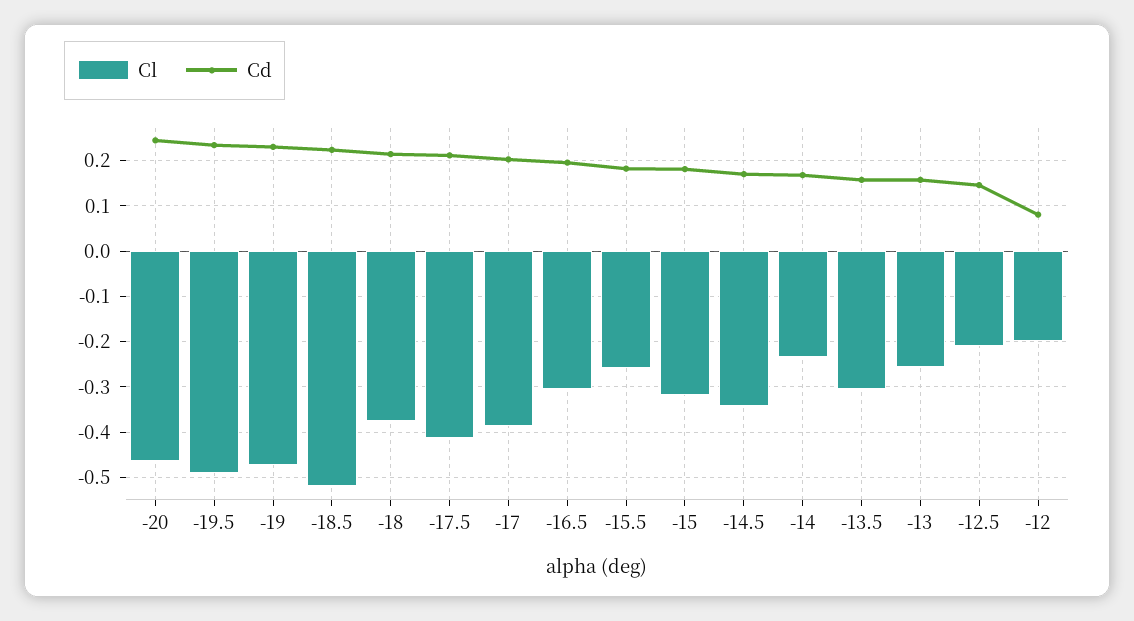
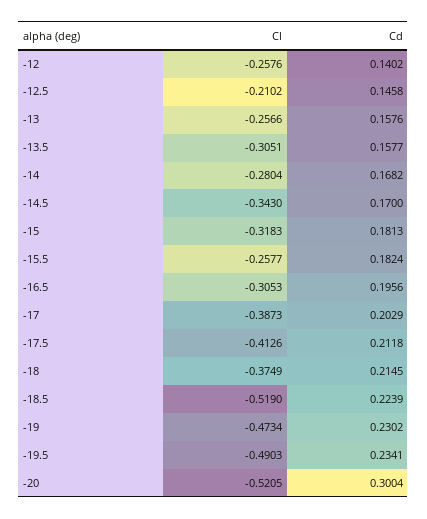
  {
    "Cl": {
-     "-20": -0.46,
+     "-20": -0.5205,
      "-19.5": -0.4903,
      "-19": -0.4734,
      "-18.5": -0.519,
      "-18": -0.3749,
      "-17.5": -0.4126,
      "-17": -0.3873,
      "-16.5": -0.3053,
      "-15.5": -0.2577,
      "-15": -0.3183,
      "-14.5": -0.343,
-     "-14": -0.24,
+     "-14": -0.2804,
      "-13.5": -0.3051,
      "-13": -0.2566,
      "-12.5": -0.2102,
-     "-12": -0.2
+     "-12": -0.2576
    },
    "Cd": {
-     "-20": 0.24,
+     "-20": 0.3004,
      "-19.5": 0.2341,
      "-19": 0.2302,
      "-18.5": 0.2239,
      "-18": 0.2145,
      "-17.5": 0.2118,
      "-17": 0.2029,
      "-16.5": 0.1956,
      "-15.5": 0.1824,
      "-15": 0.1813,
      "-14.5": 0.17,
      "-14": 0.1682,
      "-13.5": 0.1577,
      "-13": 0.1576,
      "-12.5": 0.1458,
-     "-12": 0.08
+     "-12": 0.1402
    }
  }

